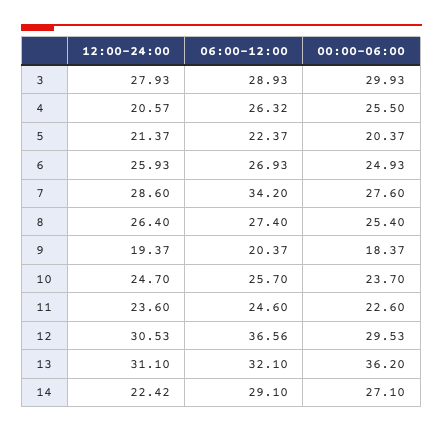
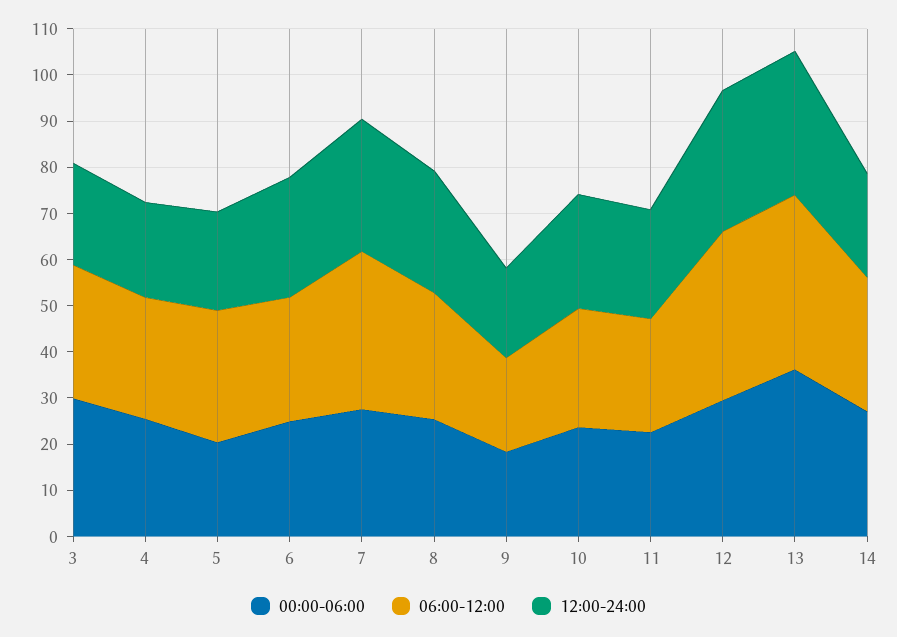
  {
    "12:00-24:00": {
-     "3": 27.93,
+     "3": 22,
      "4": 20.57,
      "5": 21.37,
      "6": 25.93,
      "7": 28.6,
      "8": 26.4,
      "9": 19.37,
      "10": 24.7,
      "11": 23.6,
      "12": 30.53,
      "13": 31.1,
      "14": 22.42
    },
    "06:00-12:00": {
      "3": 28.93,
      "4": 26.32,
-     "5": 22.37,
+     "5": 28,
      "6": 26.93,
      "7": 34.2,
      "8": 27.4,
      "9": 20.37,
      "10": 25.7,
      "11": 24.6,
      "12": 36.56,
-     "13": 32.1,
+     "13": 38,
      "14": 29.1
    },
    "00:00-06:00": {
      "3": 29.93,
      "4": 25.5,
      "5": 20.37,
      "6": 24.93,
      "7": 27.6,
      "8": 25.4,
      "9": 18.37,
      "10": 23.7,
      "11": 22.6,
      "12": 29.53,
      "13": 36.2,
      "14": 27.1
    }
  }

